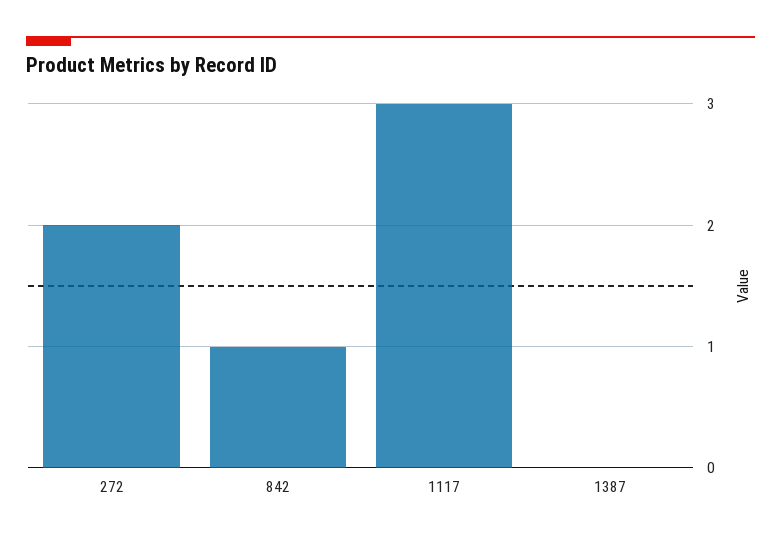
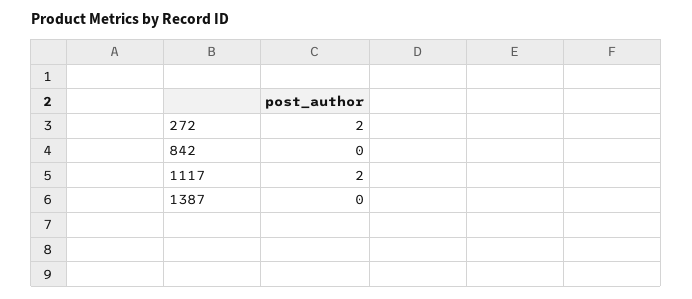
  {
    "272": 2,
-   "842": 1,
+   "842": 0,
-   "1117": 3,
+   "1117": 2,
    "1387": 0
  }

